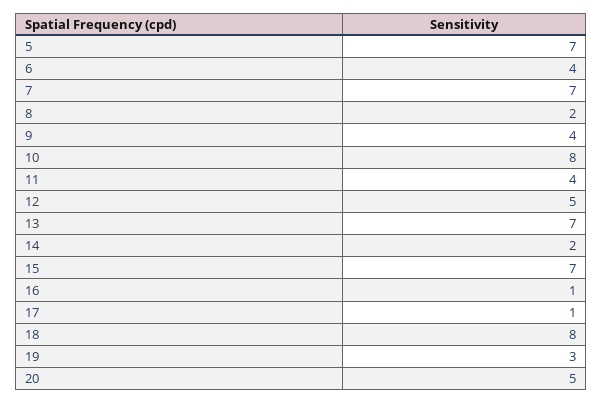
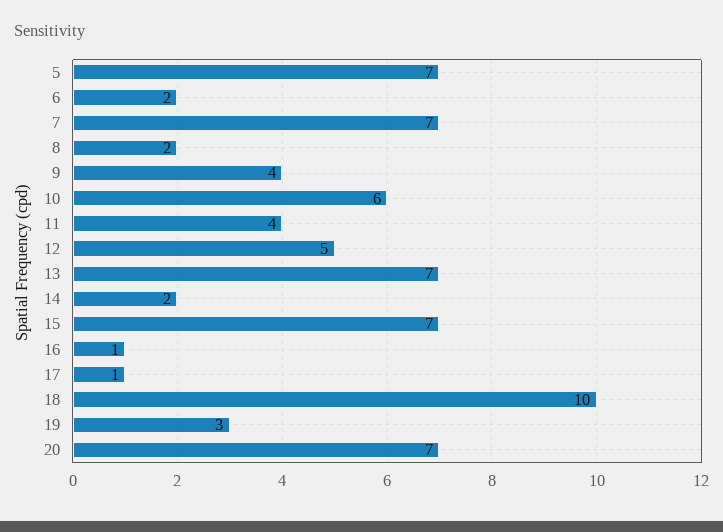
  {
    "5": 7,
-   "6": 4,
+   "6": 2,
    "7": 7,
    "8": 2,
    "9": 4,
-   "10": 8,
+   "10": 6,
    "11": 4,
    "12": 5,
    "13": 7,
    "14": 2,
    "15": 7,
    "16": 1,
    "17": 1,
-   "18": 8,
+   "18": 10,
    "19": 3,
-   "20": 5
+   "20": 7
  }

